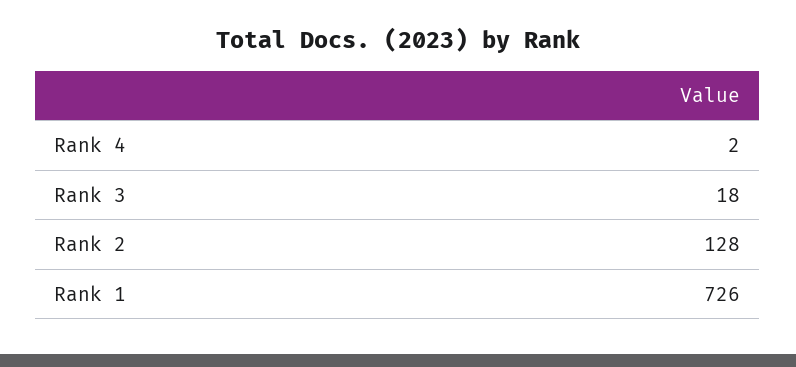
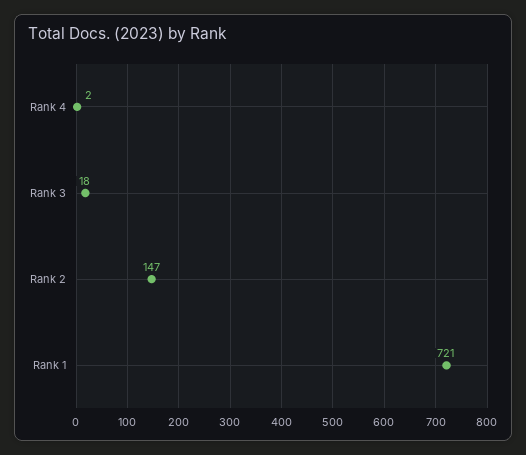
  {
    "Rank 4": 2,
    "Rank 3": 18,
-   "Rank 2": 128,
+   "Rank 2": 147,
-   "Rank 1": 726
+   "Rank 1": 721
  }

